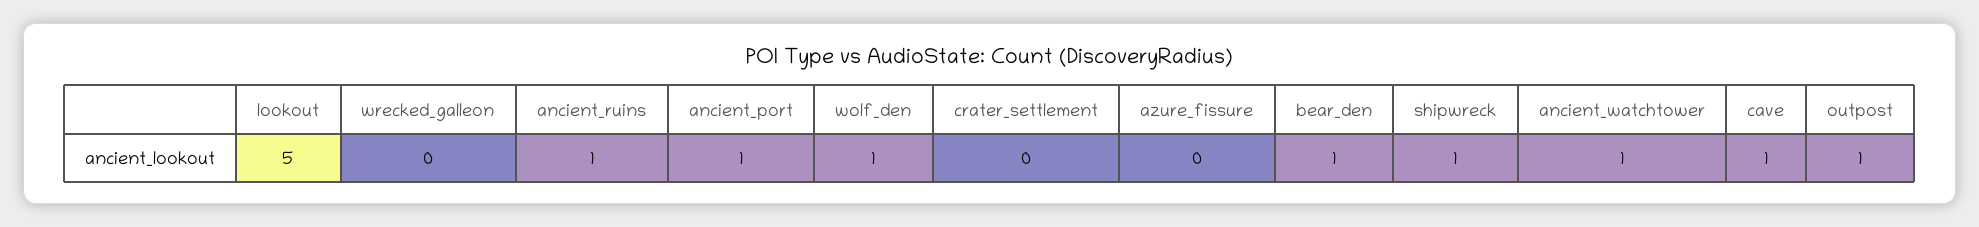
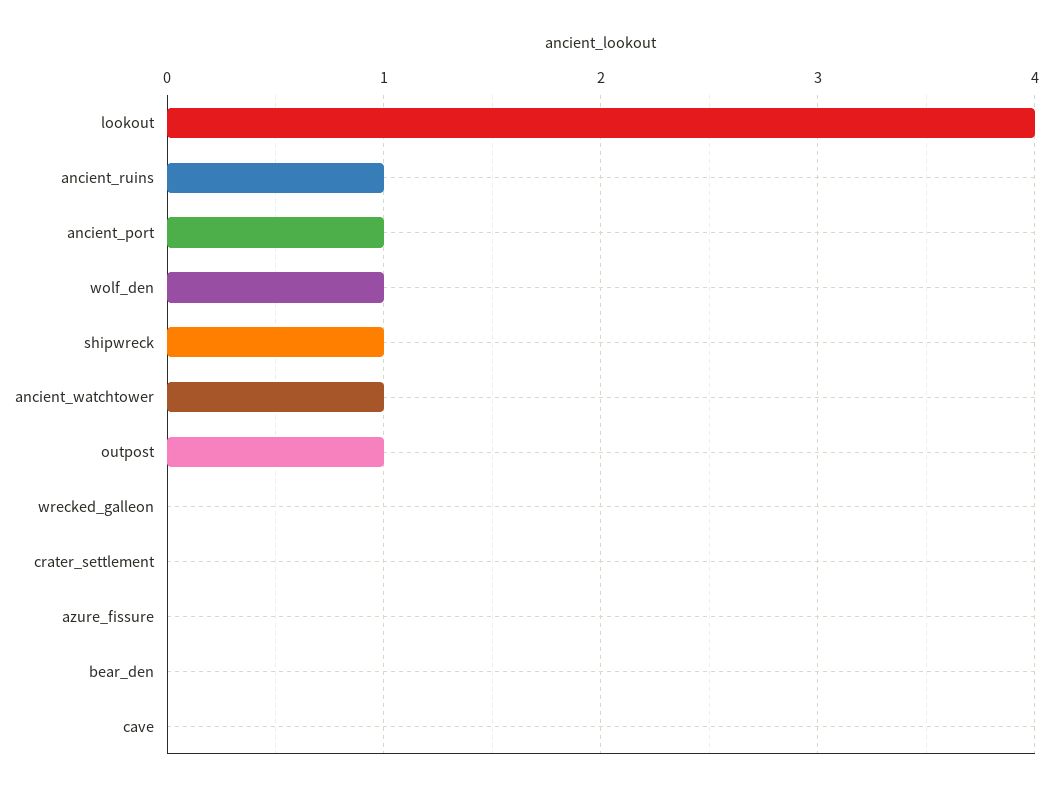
  {
-   "lookout": 5,
+   "lookout": 4,
    "wrecked_galleon": 0,
    "ancient_ruins": 1,
    "ancient_port": 1,
    "wolf_den": 1,
    "crater_settlement": 0,
    "azure_fissure": 0,
-   "bear_den": 1,
+   "bear_den": 0,
    "shipwreck": 1,
    "ancient_watchtower": 1,
-   "cave": 1,
+   "cave": 0,
    "outpost": 1
  }

